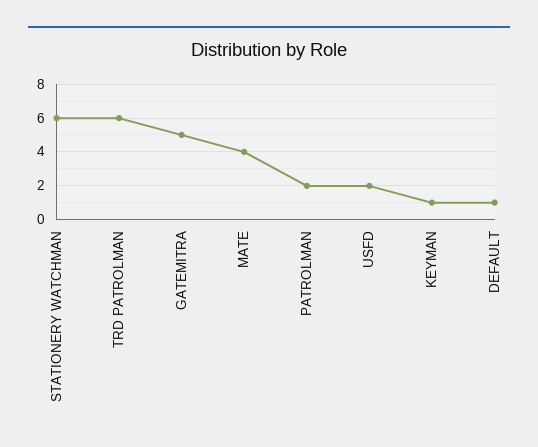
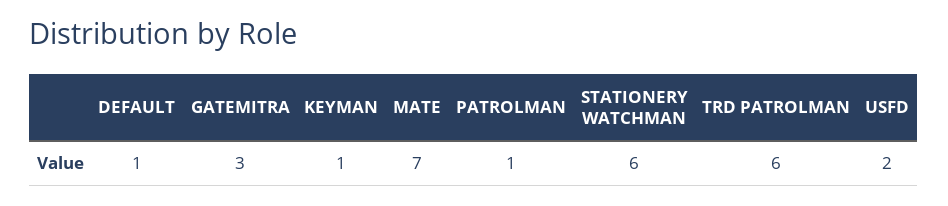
  {
    "STATIONERY WATCHMAN": 6,
    "TRD PATROLMAN": 6,
-   "GATEMITRA": 5,
+   "GATEMITRA": 3,
-   "MATE": 4,
+   "MATE": 7,
-   "PATROLMAN": 2,
+   "PATROLMAN": 1,
    "USFD": 2,
    "KEYMAN": 1,
    "DEFAULT": 1
  }

